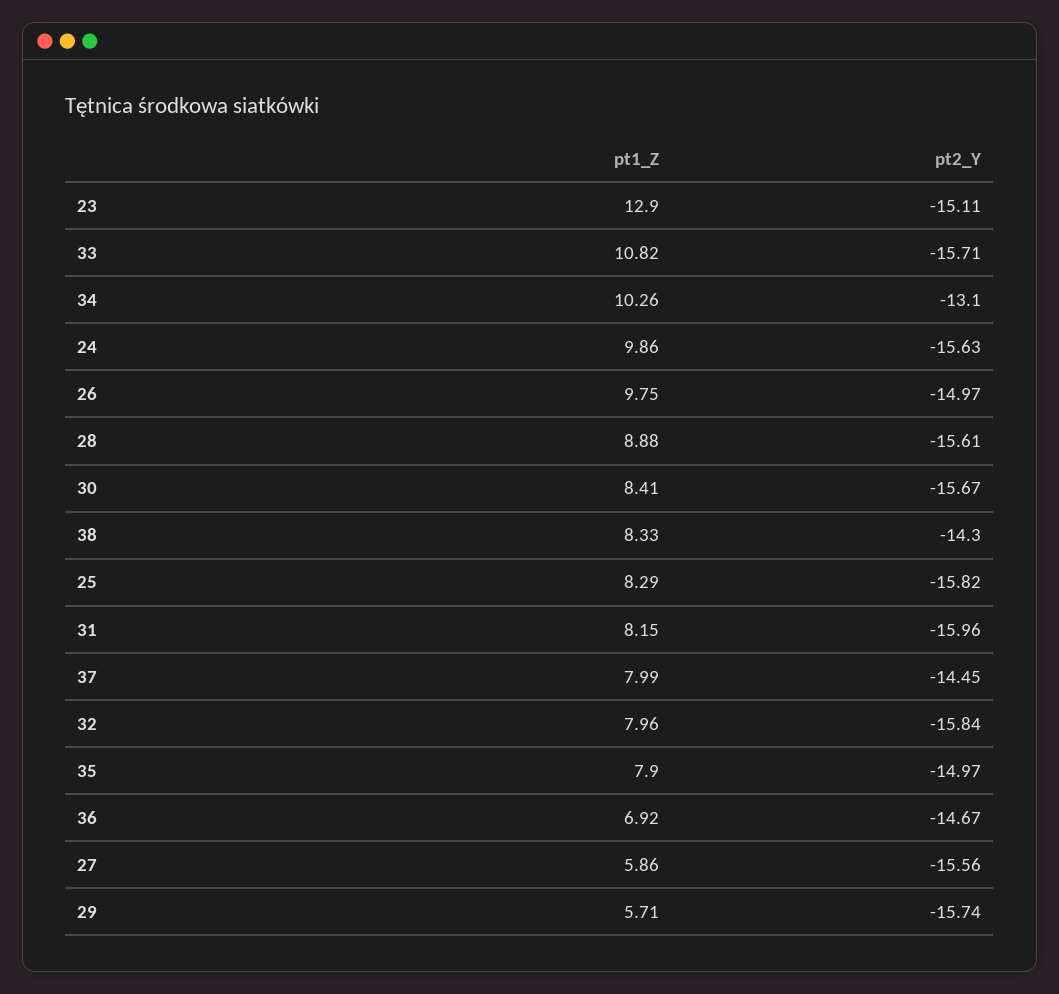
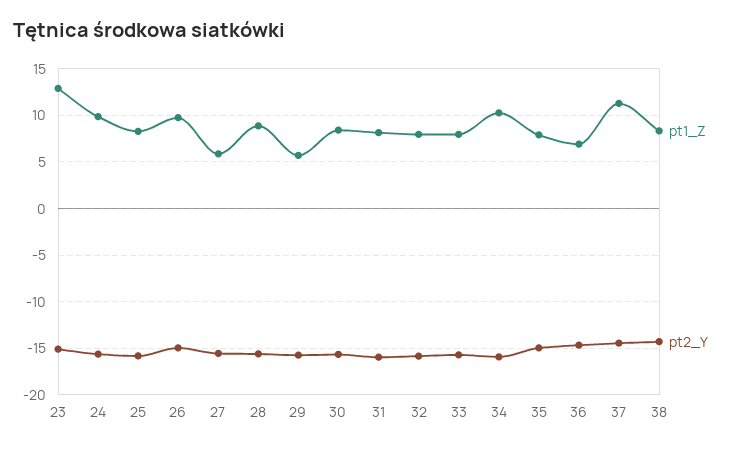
  {
    "pt1_Z": {
      "23": 12.9,
-     "33": 10.82,
+     "33": 8,
      "34": 10.26,
      "24": 9.86,
      "26": 9.75,
      "28": 8.88,
      "30": 8.41,
      "38": 8.33,
      "25": 8.29,
      "31": 8.15,
-     "37": 7.99,
+     "37": 11,
      "32": 7.96,
      "35": 7.9,
      "36": 6.92,
      "27": 5.86,
      "29": 5.71
    },
    "pt2_Y": {
      "23": -15.11,
      "33": -15.71,
-     "34": -13.1,
+     "34": -16,
      "24": -15.63,
      "26": -14.97,
      "28": -15.61,
      "30": -15.67,
      "38": -14.3,
      "25": -15.82,
      "31": -15.96,
      "37": -14.45,
      "32": -15.84,
      "35": -14.97,
      "36": -14.67,
      "27": -15.56,
      "29": -15.74
    }
  }

